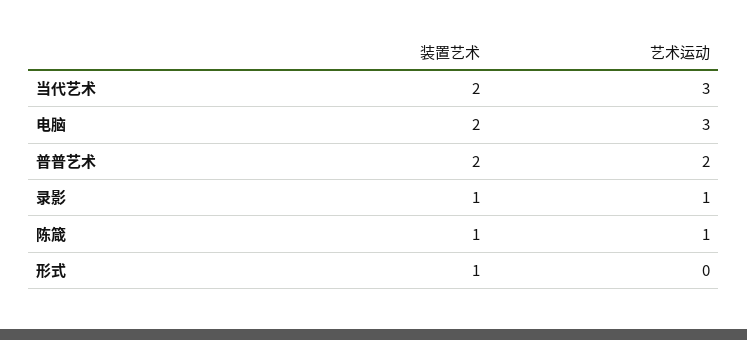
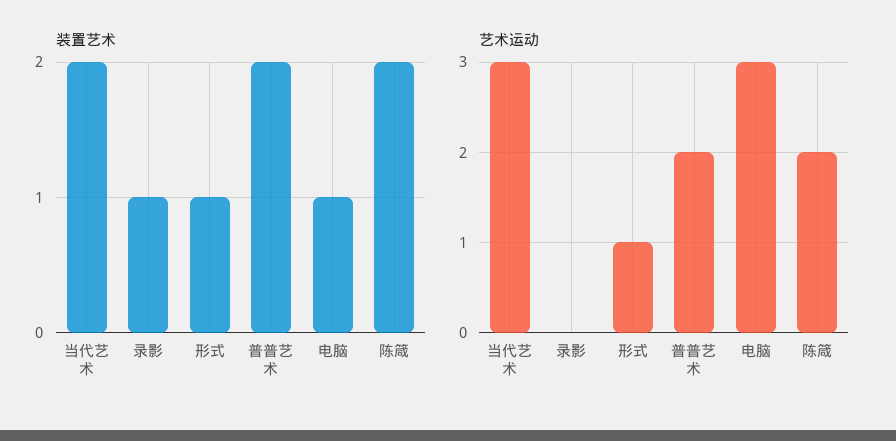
  {
    "装置艺术": {
      "当代艺术": 2,
-     "电脑": 2,
+     "电脑": 1,
      "普普艺术": 2,
      "录影": 1,
-     "陈箴": 1,
+     "陈箴": 2,
      "形式": 1
    },
    "艺术运动": {
      "当代艺术": 3,
      "电脑": 3,
      "普普艺术": 2,
-     "录影": 1,
+     "录影": 0,
-     "陈箴": 1,
+     "陈箴": 2,
-     "形式": 0
+     "形式": 1
    }
  }

